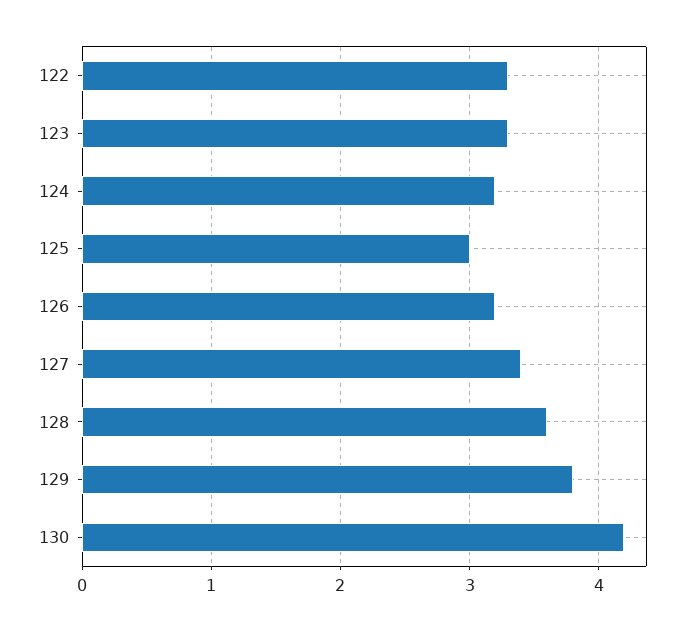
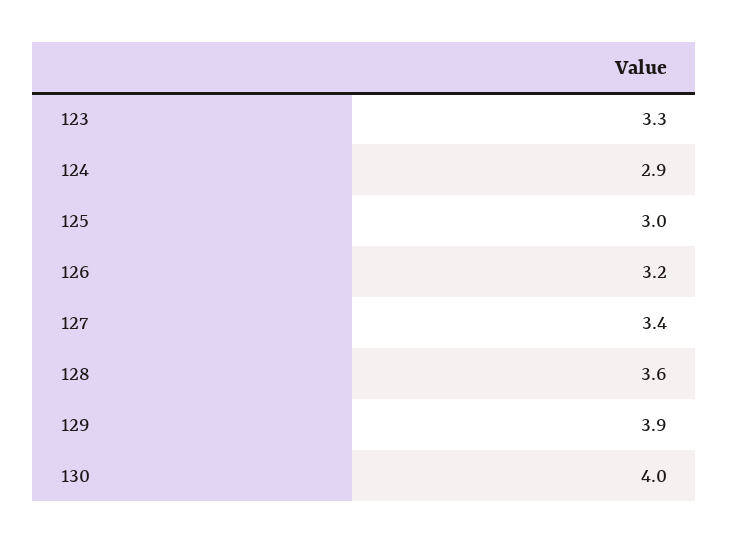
  {
-   "122": 3.3,
    "123": 3.3,
-   "124": 3.2,
+   "124": 2.9,
    "125": 3,
    "126": 3.2,
    "127": 3.4,
    "128": 3.6,
-   "129": 3.8,
+   "129": 3.9,
-   "130": 4.2
+   "130": 4
  }

